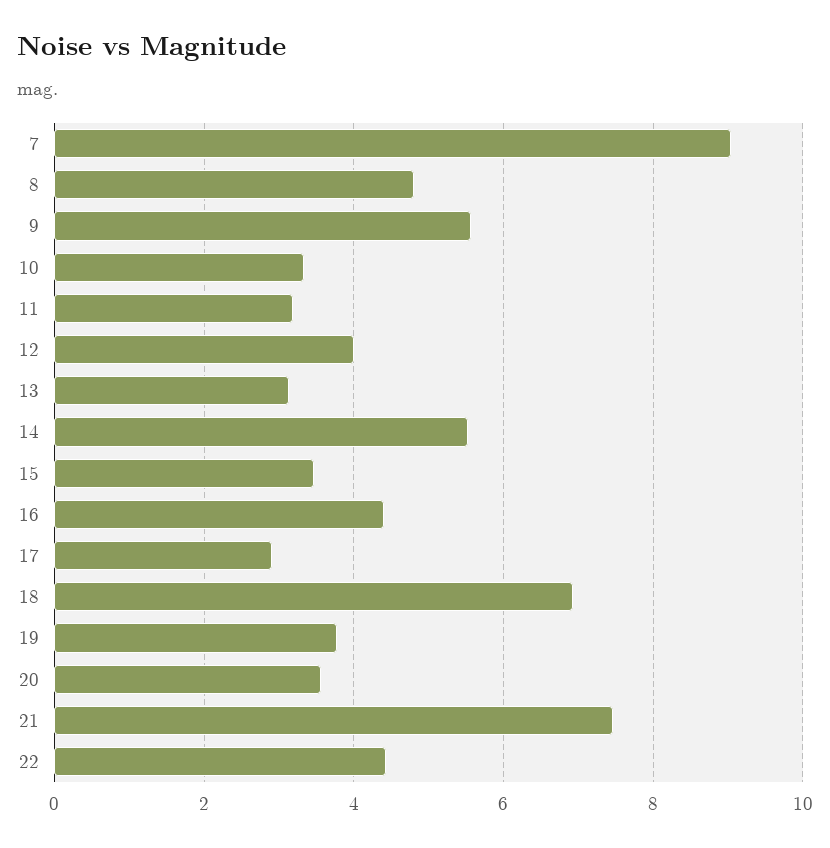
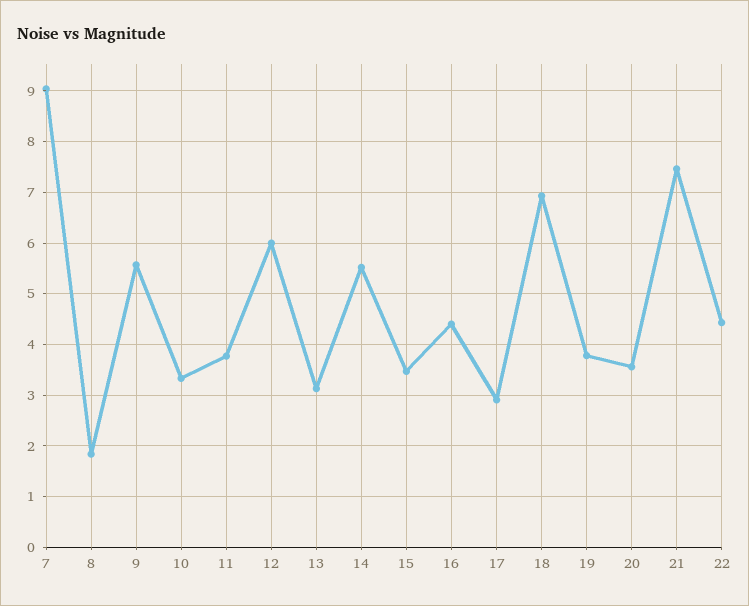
  {
    "7": 9,
-   "8": 4.8,
+   "8": 1.8,
    "9": 5.6,
    "10": 3.4,
-   "11": 3.2,
+   "11": 3.8,
-   "12": 4,
+   "12": 6,
    "13": 3.2,
    "14": 5.6,
    "15": 3.4,
    "16": 4.4,
    "17": 3,
    "18": 7,
    "19": 3.8,
    "20": 3.6,
    "21": 7.4,
    "22": 4.4
  }

